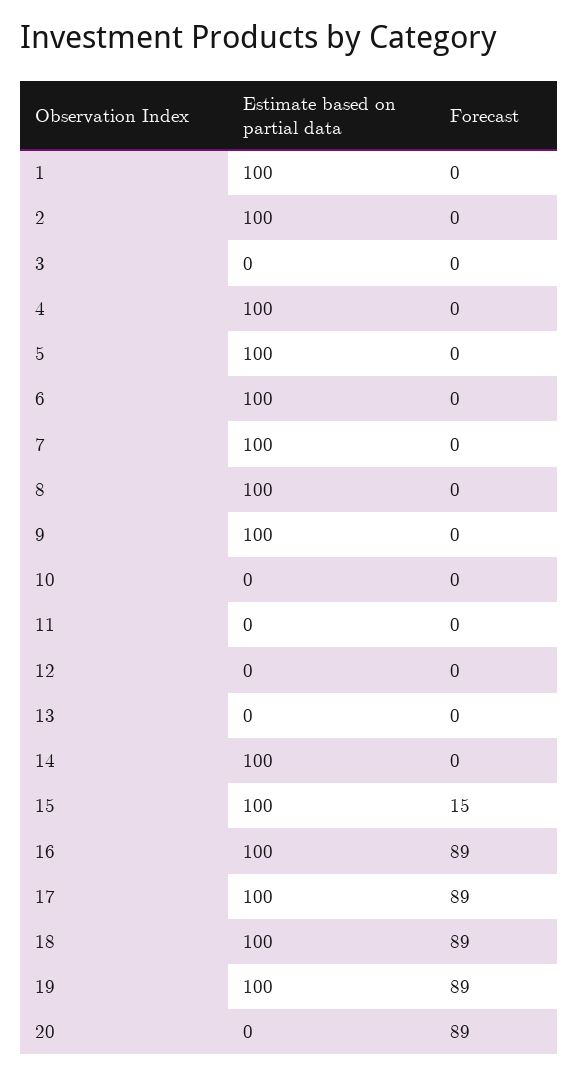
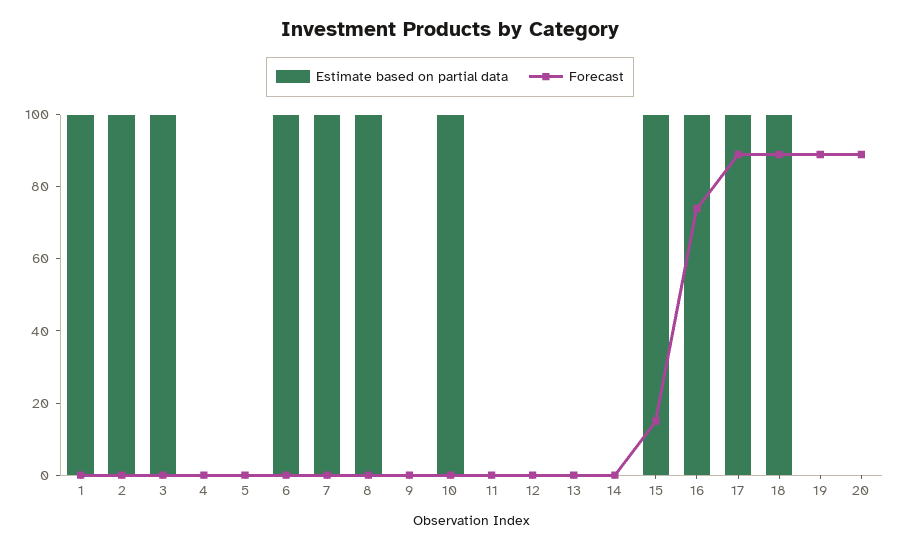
  {
    "Estimate based on partial data": {
      "1": 100,
      "2": 100,
-     "3": 0,
+     "3": 100,
-     "4": 100,
+     "4": 0,
-     "5": 100,
+     "5": 0,
      "6": 100,
      "7": 100,
      "8": 100,
-     "9": 100,
+     "9": 0,
-     "10": 0,
+     "10": 100,
      "11": 0,
      "12": 0,
      "13": 0,
-     "14": 100,
+     "14": 0,
      "15": 100,
      "16": 100,
      "17": 100,
      "18": 100,
-     "19": 100,
+     "19": 0,
      "20": 0
    },
    "Forecast": {
      "1": 0,
      "2": 0,
      "3": 0,
      "4": 0,
      "5": 0,
      "6": 0,
      "7": 0,
      "8": 0,
      "9": 0,
      "10": 0,
      "11": 0,
      "12": 0,
      "13": 0,
      "14": 0,
      "15": 15,
-     "16": 89,
+     "16": 75,
      "17": 89,
      "18": 89,
      "19": 89,
      "20": 89
    }
  }

